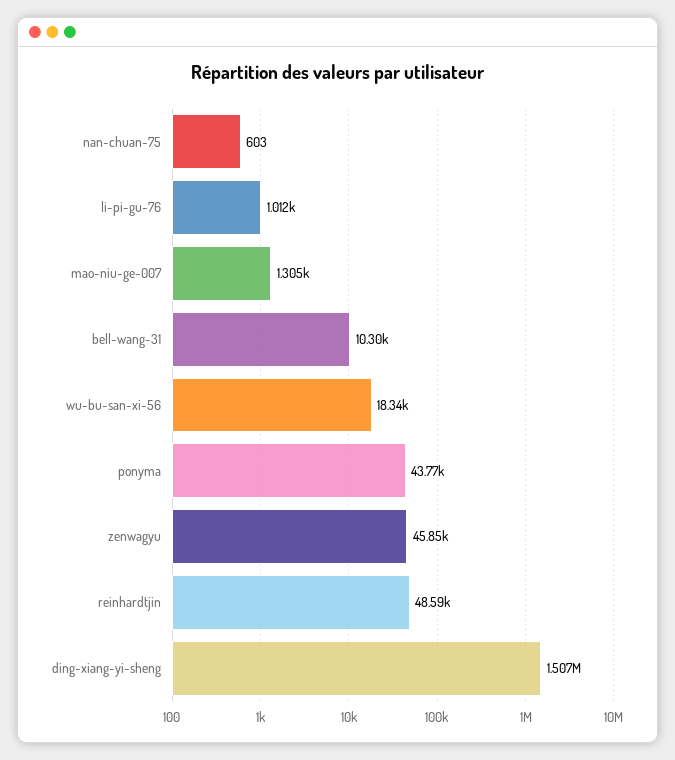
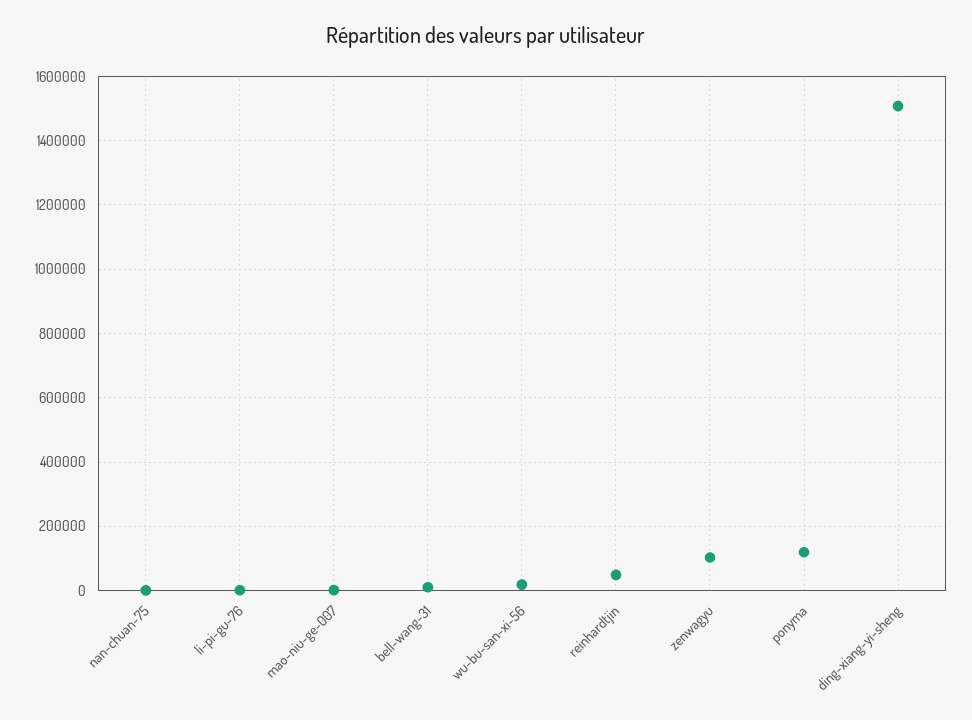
  {
    "nan-chuan-75": 603,
    "li-pi-gu-76": 1012,
    "mao-niu-ge-007": 1305,
    "bell-wang-31": 10300,
    "wu-bu-san-xi-56": 18340,
-   "ponyma": 43770,
+   "ponyma": 120000,
-   "zenwagyu": 45850,
+   "zenwagyu": 100000,
    "reinhardtjin": 48590,
    "ding-xiang-yi-sheng": 1507000
  }

